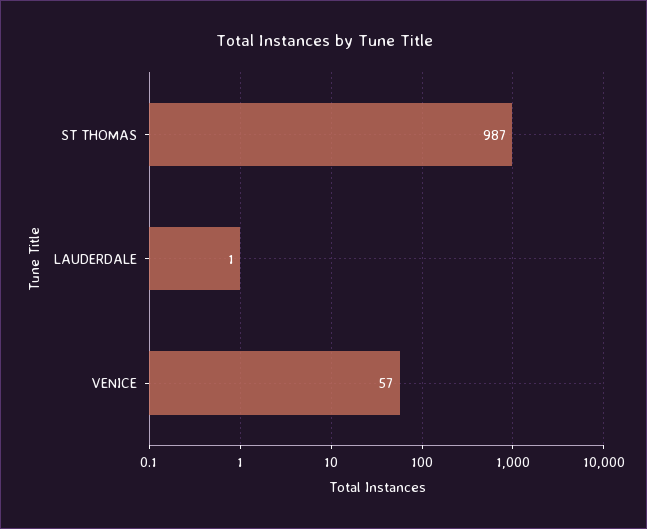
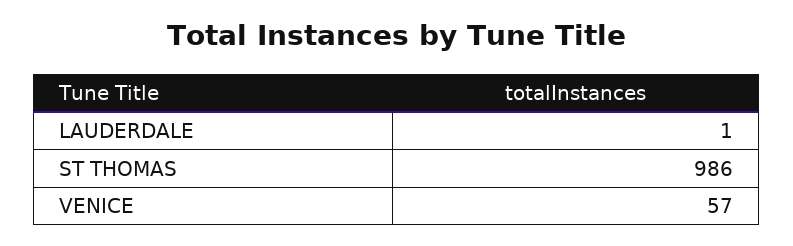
  {
-   "ST THOMAS": 987,
+   "ST THOMAS": 986,
    "LAUDERDALE": 1,
    "VENICE": 57
  }

